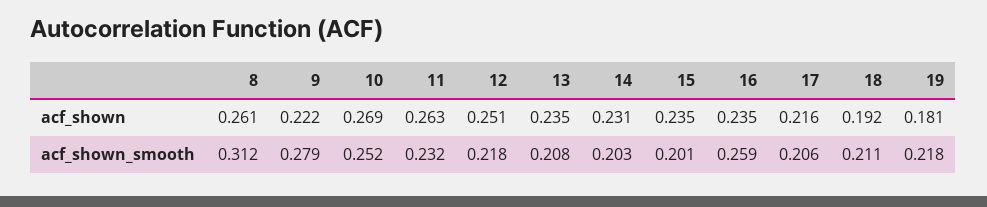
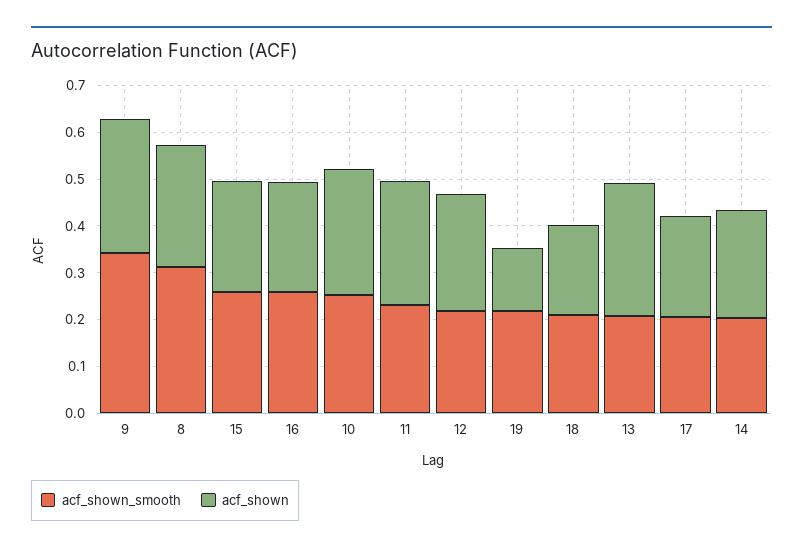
  {
    "acf_shown": {
      "8": 0.261,
-     "9": 0.222,
+     "9": 0.28,
      "10": 0.269,
      "11": 0.263,
      "12": 0.251,
-     "13": 0.235,
+     "13": 0.28,
      "14": 0.231,
      "15": 0.235,
      "16": 0.235,
      "17": 0.216,
      "18": 0.192,
-     "19": 0.181
+     "19": 0.14
    },
    "acf_shown_smooth": {
      "8": 0.312,
-     "9": 0.279,
+     "9": 0.34,
      "10": 0.252,
      "11": 0.232,
      "12": 0.218,
      "13": 0.208,
      "14": 0.203,
-     "15": 0.201,
+     "15": 0.26,
      "16": 0.259,
      "17": 0.206,
      "18": 0.211,
      "19": 0.218
    }
  }

